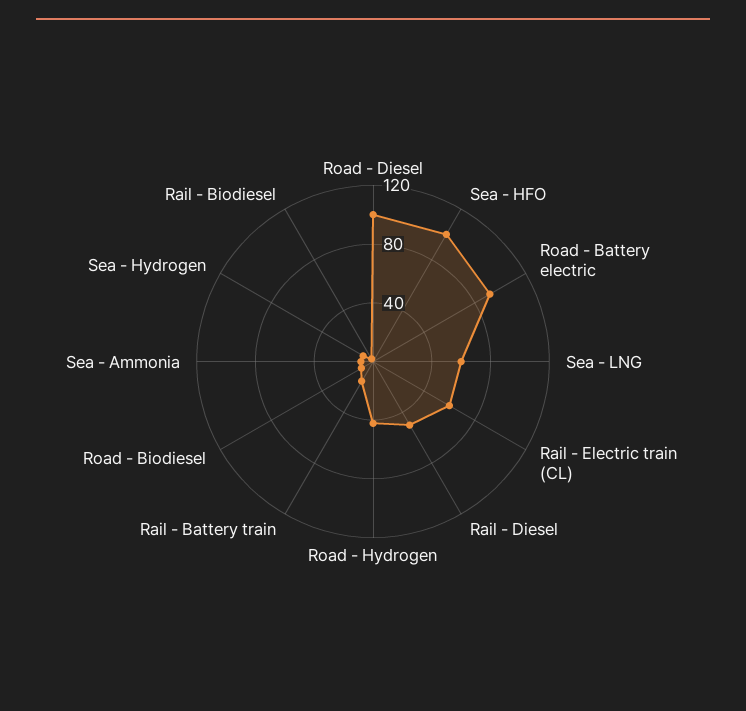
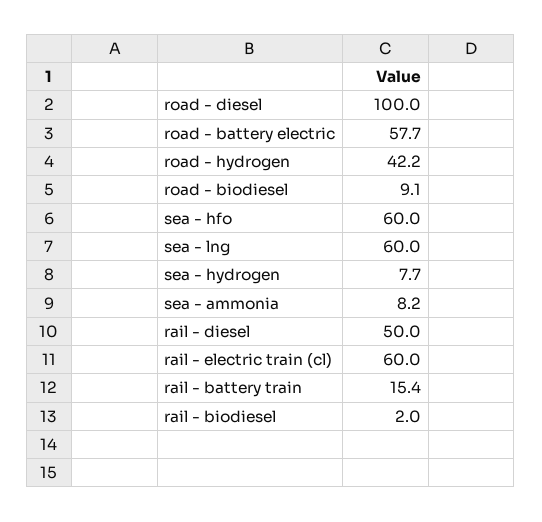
  {
    "Road - Diesel": 100,
-   "Sea - HFO": 100,
+   "Sea - HFO": 60,
-   "Road - Battery electric": 90,
+   "Road - Battery electric": 57.7,
    "Sea - LNG": 60,
    "Rail - Electric train (CL)": 60,
    "Rail - Diesel": 50,
    "Road - Hydrogen": 42.2,
    "Rail - Battery train": 15.4,
    "Road - Biodiesel": 9.1,
    "Sea - Ammonia": 8.2,
    "Sea - Hydrogen": 7.7,
    "Rail - Biodiesel": 2
  }

